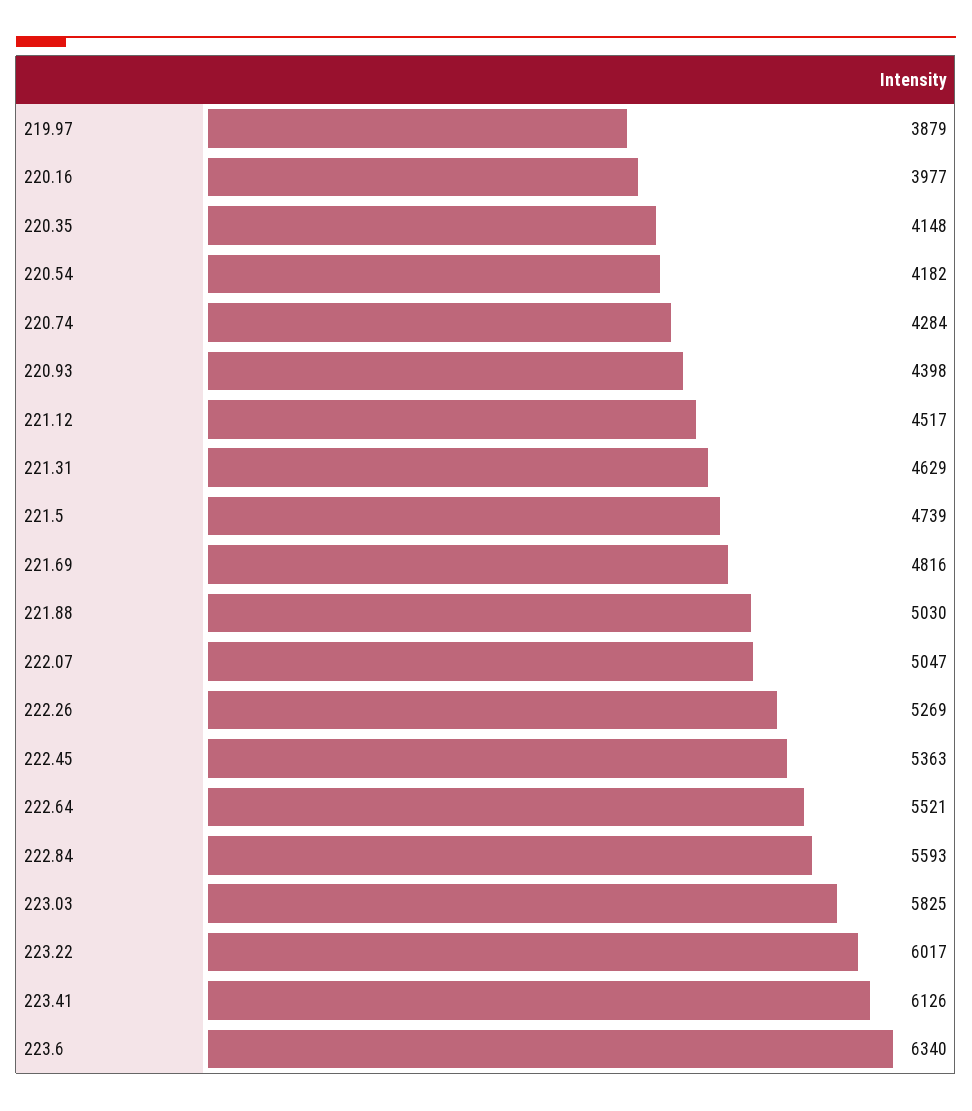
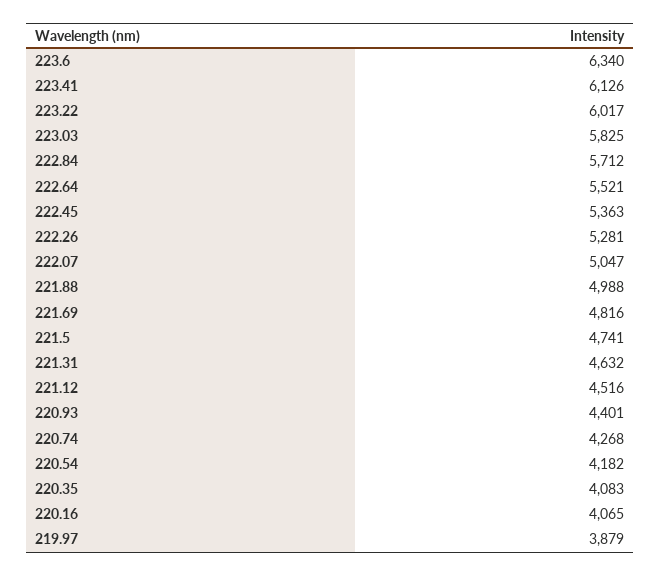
  {
    "219.97": 3879,
-   "220.16": 3977,
+   "220.16": 4065,
-   "220.35": 4148,
+   "220.35": 4083,
    "220.54": 4182,
-   "220.74": 4284,
+   "220.74": 4268,
-   "220.93": 4398,
+   "220.93": 4401,
-   "221.12": 4517,
+   "221.12": 4516,
-   "221.31": 4629,
+   "221.31": 4632,
-   "221.5": 4739,
+   "221.5": 4741,
    "221.69": 4816,
-   "221.88": 5030,
+   "221.88": 4988,
    "222.07": 5047,
-   "222.26": 5269,
+   "222.26": 5281,
    "222.45": 5363,
    "222.64": 5521,
-   "222.84": 5593,
+   "222.84": 5712,
    "223.03": 5825,
    "223.22": 6017,
    "223.41": 6126,
    "223.6": 6340
  }

